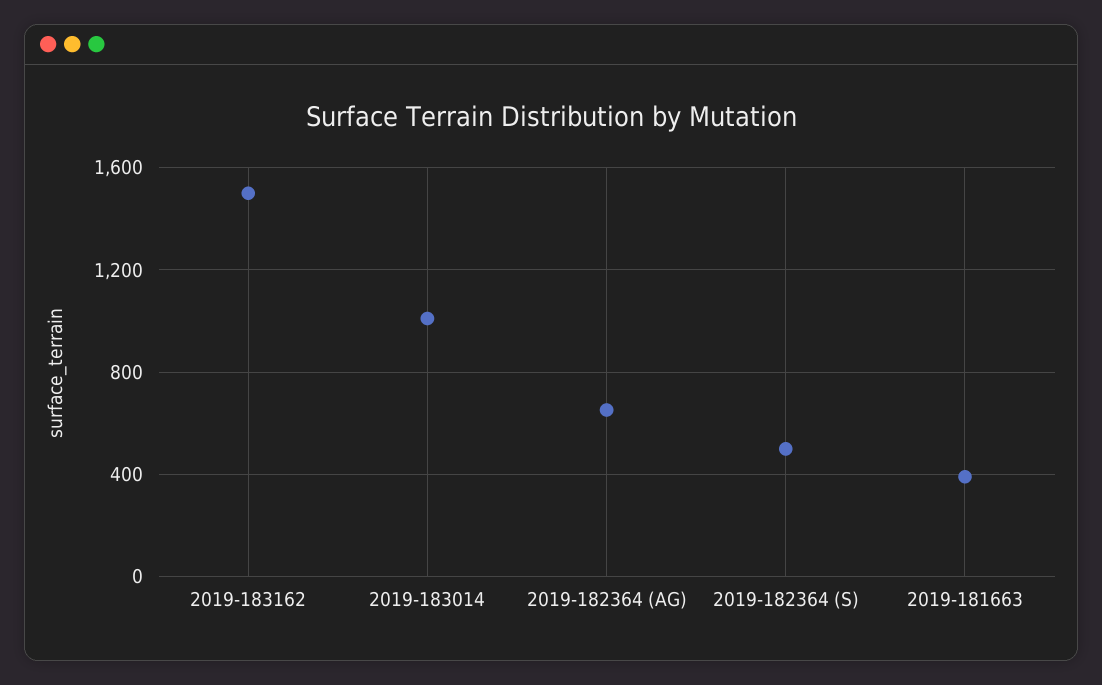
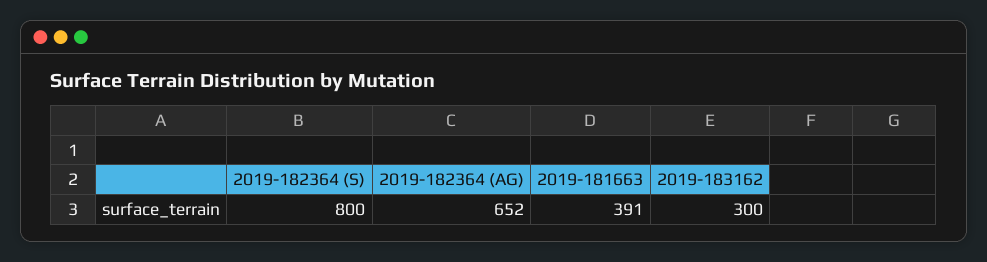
  {
-   "2019-183162": 1500,
+   "2019-183162": 300,
-   "2019-183014": 1000,
    "2019-182364 (AG)": 652,
-   "2019-182364 (S)": 500,
+   "2019-182364 (S)": 800,
    "2019-181663": 391
  }

